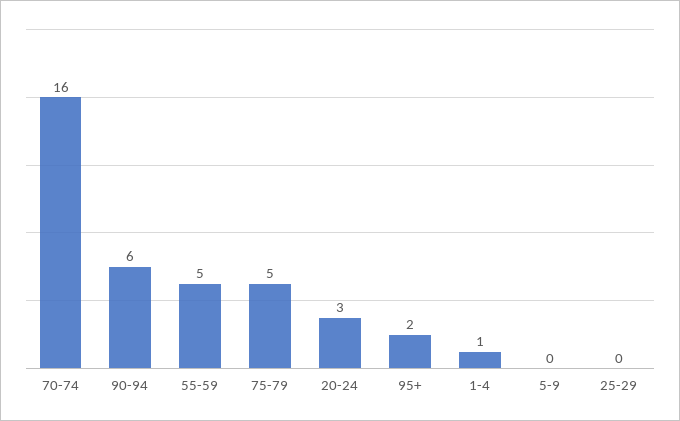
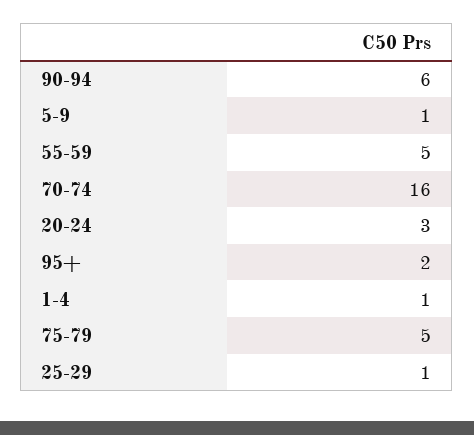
  {
    "70-74": 16,
    "90-94": 6,
    "55-59": 5,
    "75-79": 5,
    "20-24": 3,
    "95+": 2,
    "1-4": 1,
-   "5-9": 0,
+   "5-9": 1,
-   "25-29": 0
+   "25-29": 1
  }

